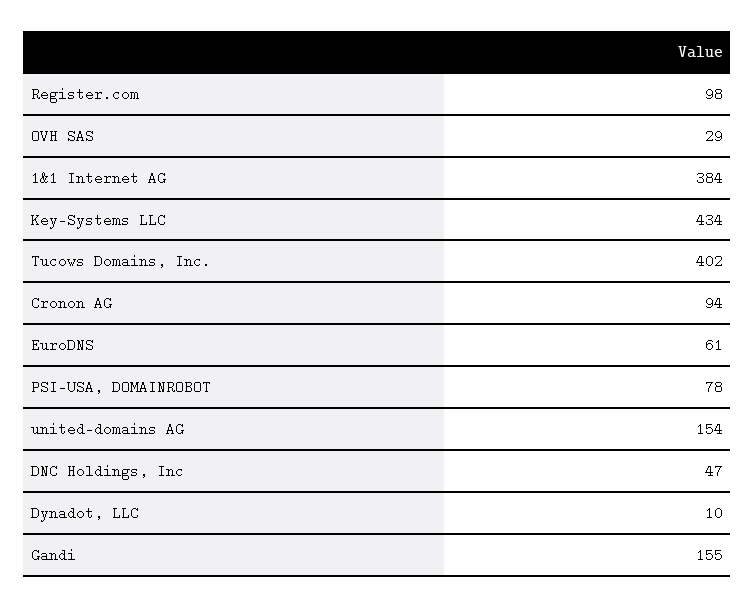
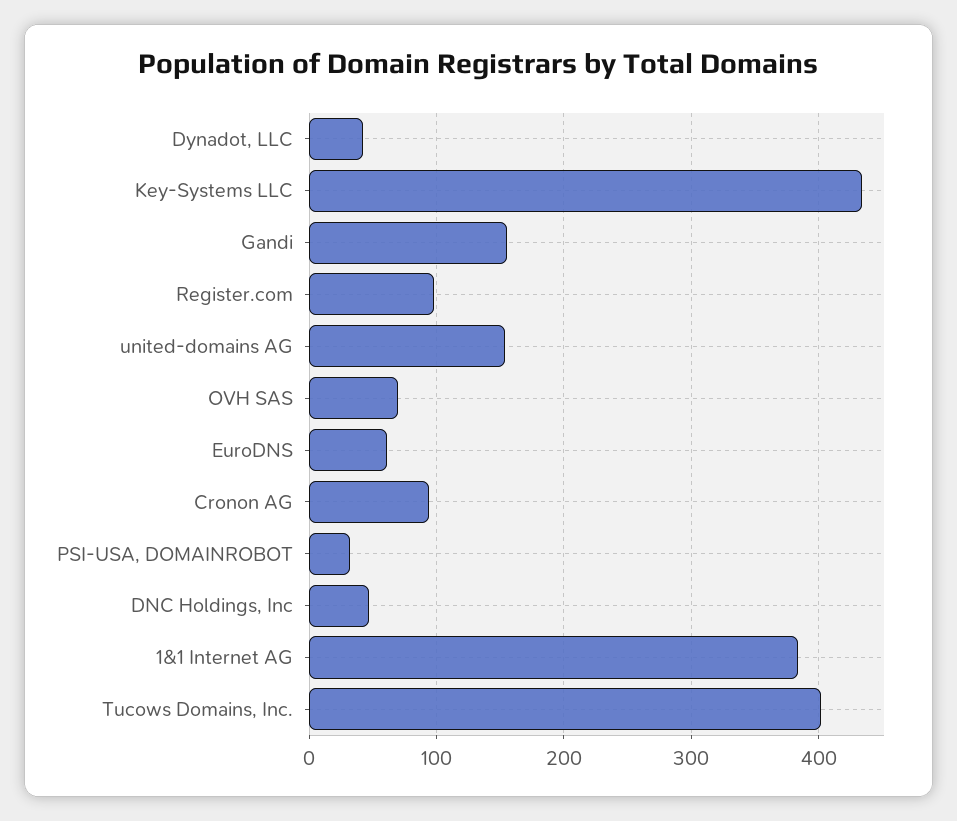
  {
    "Register.com": 98,
-   "OVH SAS": 29,
+   "OVH SAS": 70,
    "1&1 Internet AG": 384,
    "Key-Systems LLC": 434,
    "Tucows Domains, Inc.": 402,
    "Cronon AG": 94,
    "EuroDNS": 61,
-   "PSI-USA, DOMAINROBOT": 78,
+   "PSI-USA, DOMAINROBOT": 30,
    "united-domains AG": 154,
    "DNC Holdings, Inc": 47,
-   "Dynadot, LLC": 10,
+   "Dynadot, LLC": 40,
    "Gandi": 155
  }

